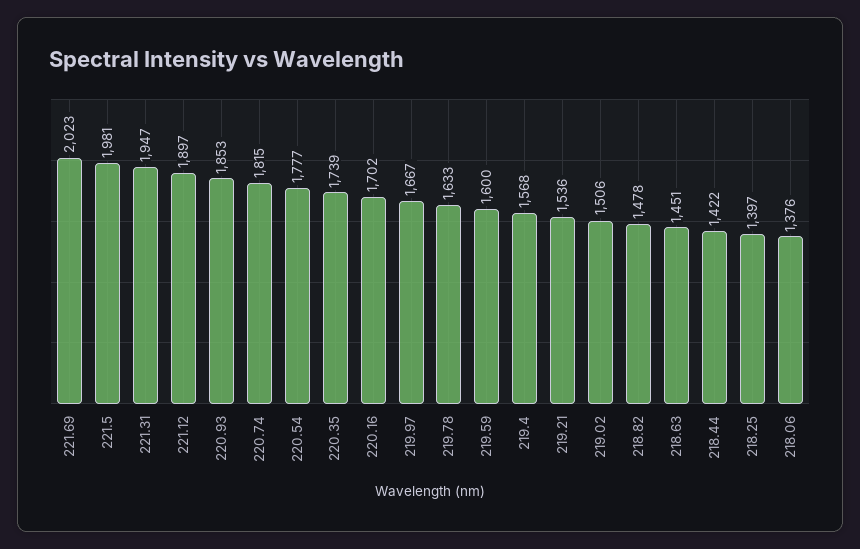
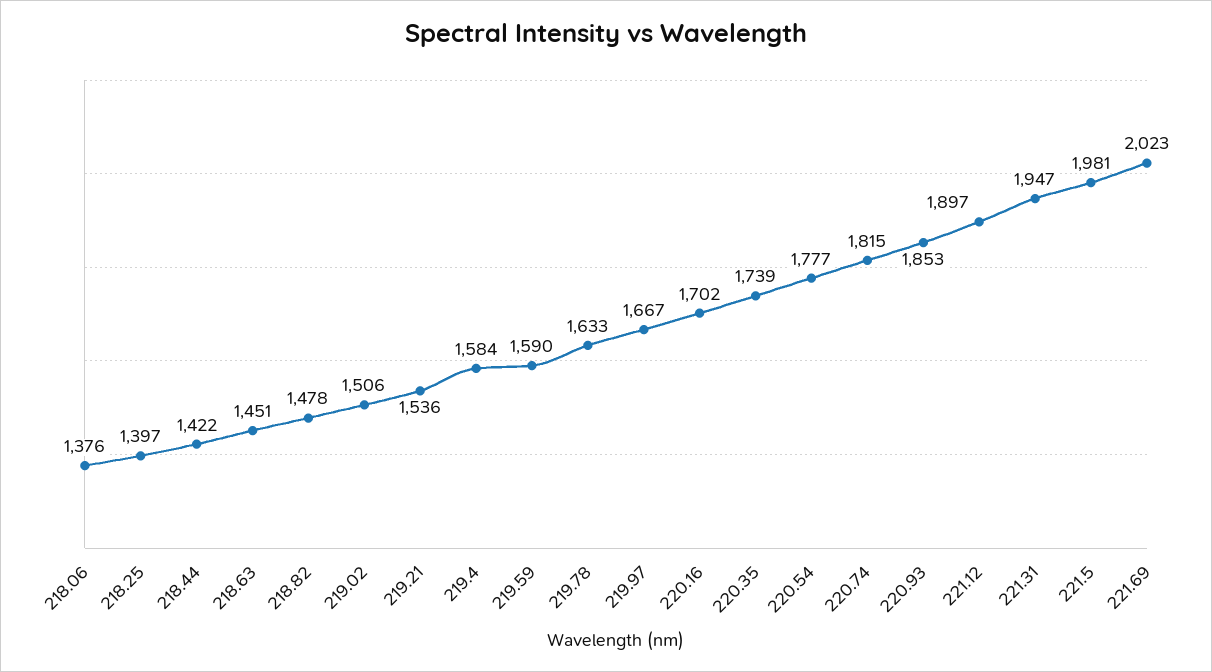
  {
    "221.69": 2023,
    "221.5": 1981,
    "221.31": 1947,
    "221.12": 1897,
    "220.93": 1853,
    "220.74": 1815,
    "220.54": 1777,
    "220.35": 1739,
    "220.16": 1702,
    "219.97": 1667,
    "219.78": 1633,
-   "219.59": 1600,
+   "219.59": 1590,
-   "219.4": 1568,
+   "219.4": 1584,
    "219.21": 1536,
    "219.02": 1506,
    "218.82": 1478,
    "218.63": 1451,
    "218.44": 1422,
    "218.25": 1397,
    "218.06": 1376
  }

